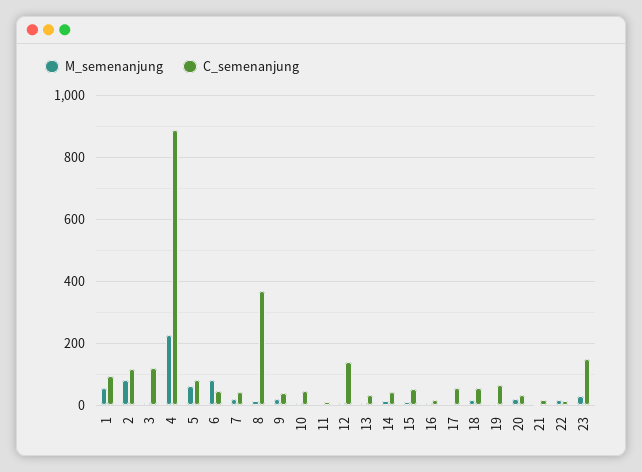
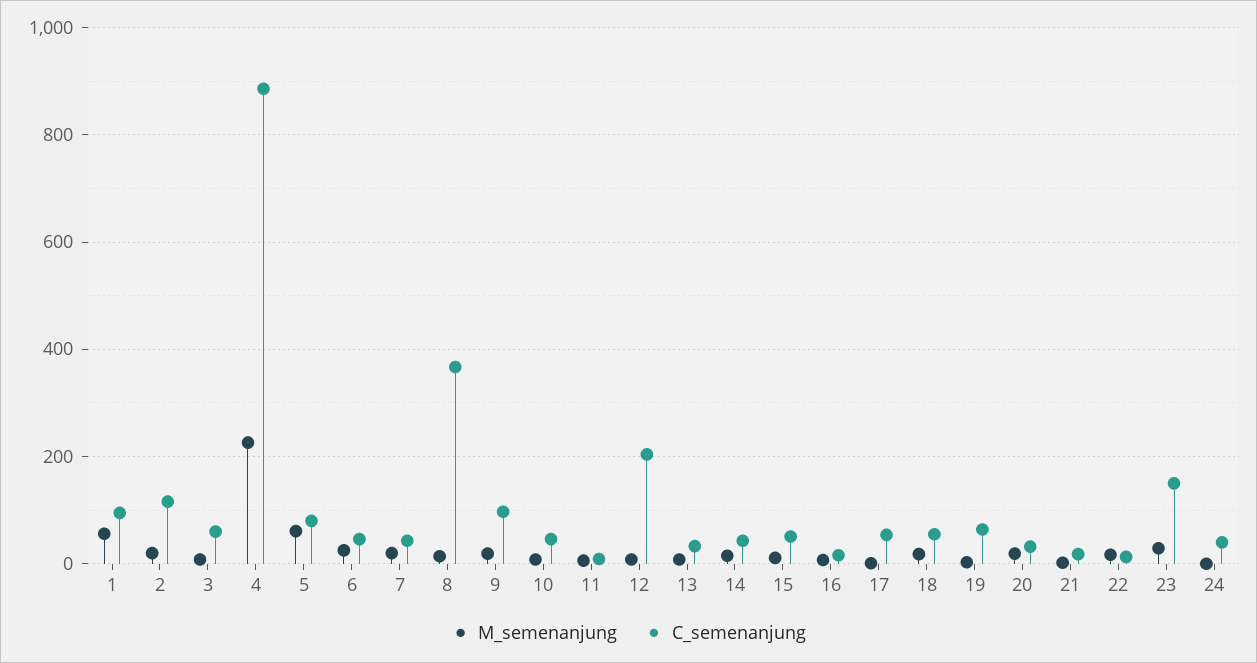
  {
    "M_semenanjung": {
      "1": 60,
-     "2": 80,
+     "2": 20,
      "3": 0,
      "4": 220,
      "5": 60,
-     "6": 80,
+     "6": 20,
      "7": 20,
      "8": 20,
      "9": 20,
      "10": 0,
      "11": 0,
      "12": 0,
      "13": 0,
      "14": 20,
      "15": 20,
      "16": 0,
      "17": 0,
      "18": 20,
      "19": 0,
      "20": 20,
      "21": 0,
      "22": 20,
-     "23": 20
+     "23": 20,
+     "24": 0
    },
    "C_semenanjung": {
      "1": 100,
      "2": 120,
-     "3": 120,
+     "3": 60,
      "4": 880,
      "5": 80,
      "6": 40,
      "7": 40,
      "8": 360,
-     "9": 40,
+     "9": 100,
      "10": 40,
      "11": 0,
-     "12": 140,
+     "12": 200,
      "13": 40,
      "14": 40,
      "15": 60,
      "16": 20,
      "17": 60,
      "18": 60,
      "19": 60,
      "20": 40,
      "21": 20,
      "22": 20,
-     "23": 160
+     "23": 160,
+     "24": 40
    }
  }

